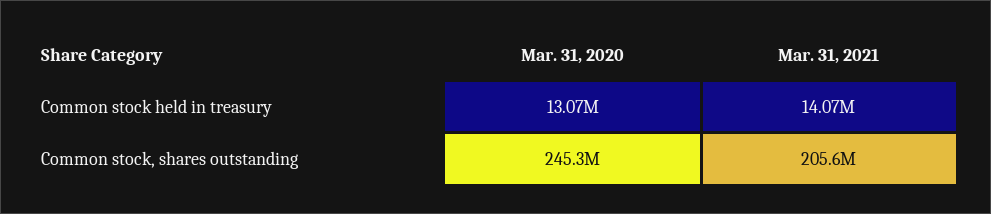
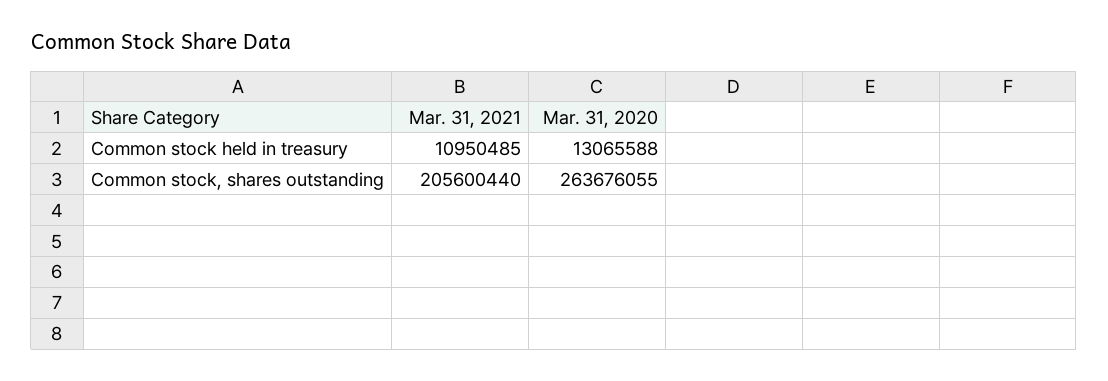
  {
    "Mar. 31, 2020": {
      "Common stock held in treasury": 13065588,
-     "Common stock, shares outstanding": 245300000
+     "Common stock, shares outstanding": 263676055
    },
    "Mar. 31, 2021": {
-     "Common stock held in treasury": 14070000,
+     "Common stock held in treasury": 10950485,
      "Common stock, shares outstanding": 205600440
    }
  }

